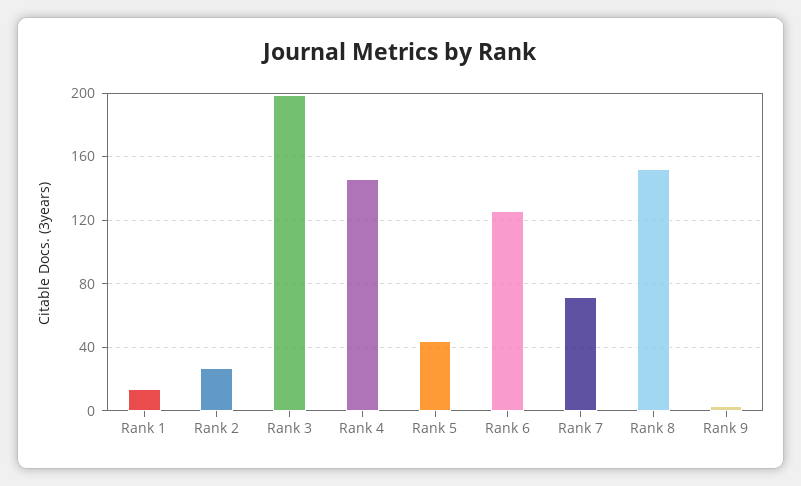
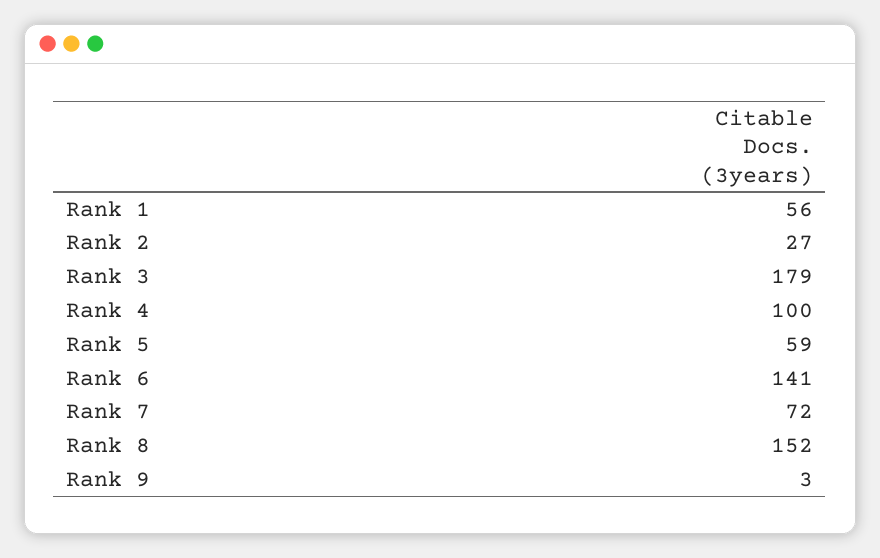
  {
-   "Rank 1": 15,
+   "Rank 1": 56,
    "Rank 2": 27,
-   "Rank 3": 200,
+   "Rank 3": 179,
-   "Rank 4": 145,
+   "Rank 4": 100,
-   "Rank 5": 45,
+   "Rank 5": 59,
-   "Rank 6": 125,
+   "Rank 6": 141,
    "Rank 7": 72,
    "Rank 8": 152,
    "Rank 9": 3
  }

